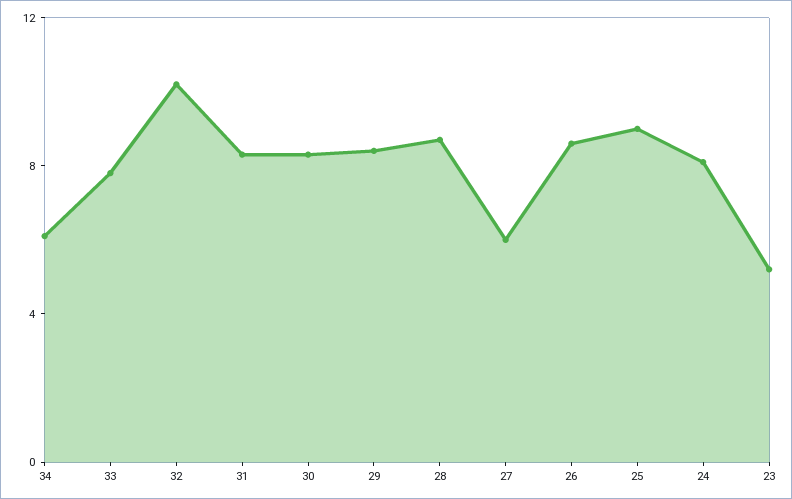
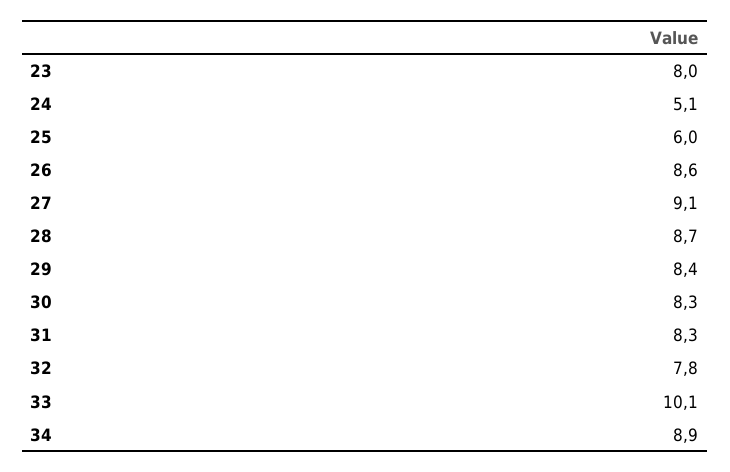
  {
-   "34": 6,
+   "34": 8.9,
-   "33": 8,
+   "33": 10.1,
-   "32": 10,
+   "32": 7.8,
    "31": 8.3,
    "30": 8.3,
    "29": 8.4,
    "28": 8.7,
-   "27": 6,
+   "27": 9.1,
    "26": 8.6,
-   "25": 9,
+   "25": 6,
-   "24": 8,
+   "24": 5.1,
-   "23": 5
+   "23": 8
  }

